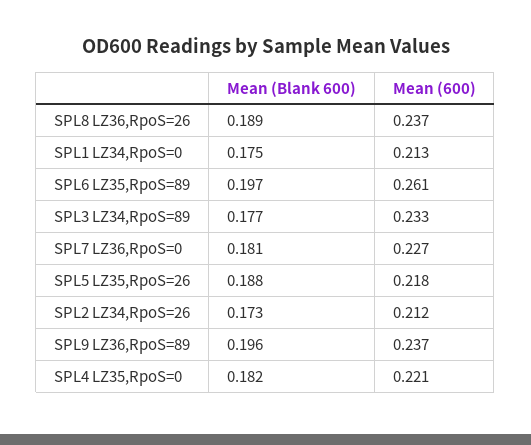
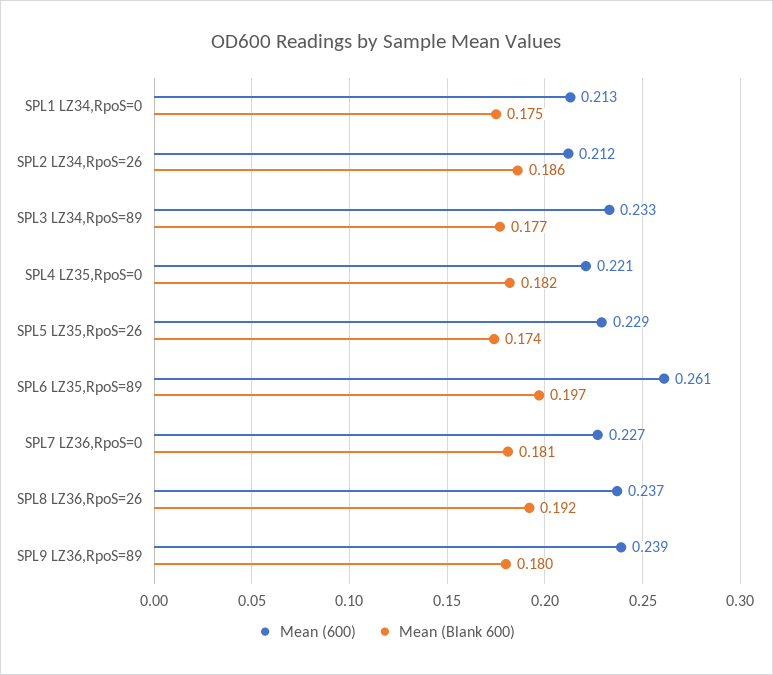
  {
    "Mean (Blank 600)": {
-     "SPL8 LZ36,RpoS=26": 0.189,
+     "SPL8 LZ36,RpoS=26": 0.192,
      "SPL1 LZ34,RpoS=0": 0.175,
      "SPL6 LZ35,RpoS=89": 0.197,
      "SPL3 LZ34,RpoS=89": 0.177,
      "SPL7 LZ36,RpoS=0": 0.181,
-     "SPL5 LZ35,RpoS=26": 0.188,
+     "SPL5 LZ35,RpoS=26": 0.174,
-     "SPL2 LZ34,RpoS=26": 0.173,
+     "SPL2 LZ34,RpoS=26": 0.186,
-     "SPL9 LZ36,RpoS=89": 0.196,
+     "SPL9 LZ36,RpoS=89": 0.18,
      "SPL4 LZ35,RpoS=0": 0.182
    },
    "Mean (600)": {
      "SPL8 LZ36,RpoS=26": 0.237,
      "SPL1 LZ34,RpoS=0": 0.213,
      "SPL6 LZ35,RpoS=89": 0.261,
      "SPL3 LZ34,RpoS=89": 0.233,
      "SPL7 LZ36,RpoS=0": 0.227,
-     "SPL5 LZ35,RpoS=26": 0.218,
+     "SPL5 LZ35,RpoS=26": 0.229,
      "SPL2 LZ34,RpoS=26": 0.212,
-     "SPL9 LZ36,RpoS=89": 0.237,
+     "SPL9 LZ36,RpoS=89": 0.239,
      "SPL4 LZ35,RpoS=0": 0.221
    }
  }

